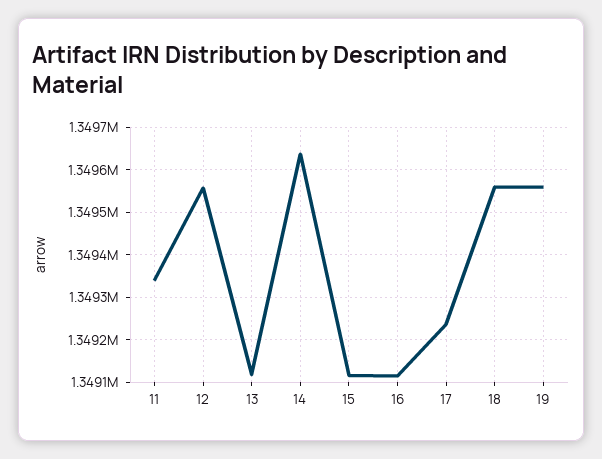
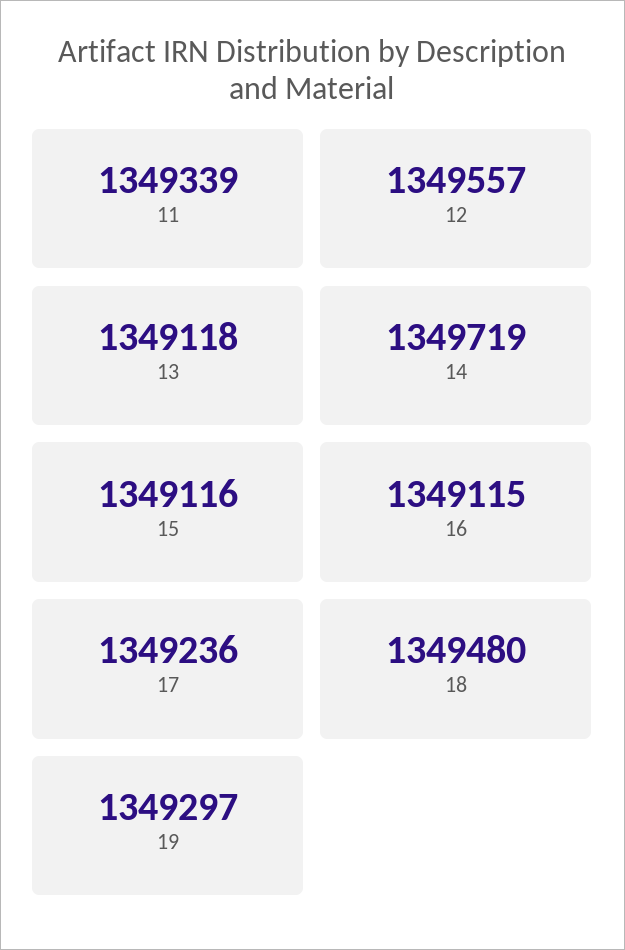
  {
    "11": 1349339,
    "12": 1349557,
    "13": 1349118,
-   "14": 1349640,
+   "14": 1349719,
    "15": 1349116,
    "16": 1349115,
    "17": 1349236,
-   "18": 1349560,
+   "18": 1349480,
-   "19": 1349560
+   "19": 1349297
  }

